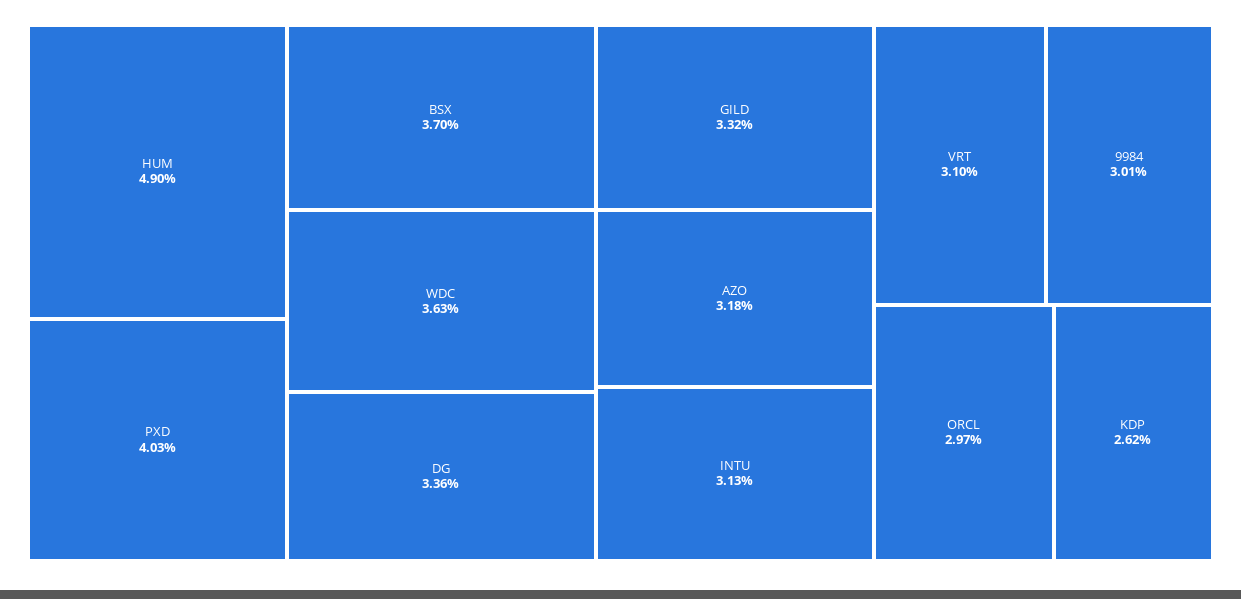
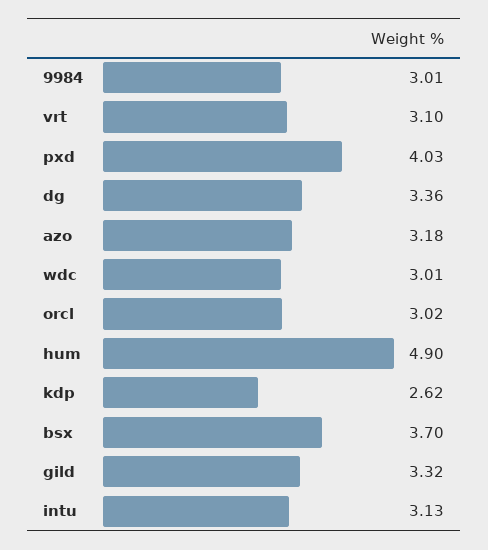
  {
    "HUM": 4.9,
    "PXD": 4.03,
    "BSX": 3.7,
-   "WDC": 3.63,
+   "WDC": 3.01,
    "DG": 3.36,
    "GILD": 3.32,
    "AZO": 3.18,
    "INTU": 3.13,
    "VRT": 3.1,
    "9984": 3.01,
-   "ORCL": 2.97,
+   "ORCL": 3.02,
    "KDP": 2.62
  }

